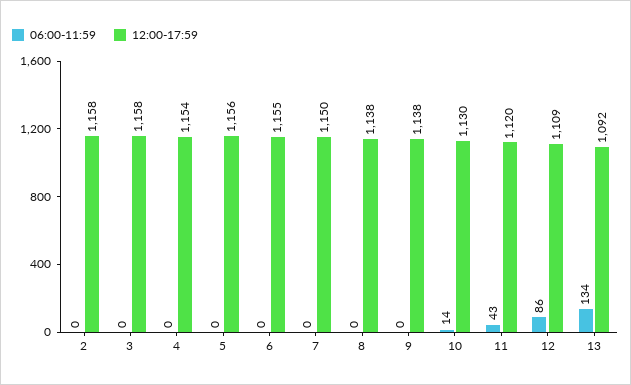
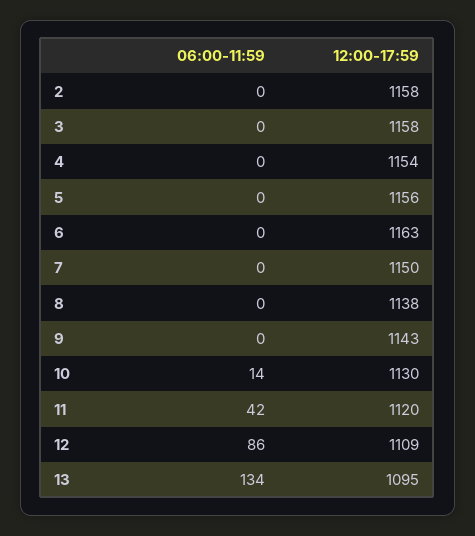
  {
    "06:00-11:59": {
      "2": 0,
      "3": 0,
      "4": 0,
      "5": 0,
      "6": 0,
      "7": 0,
      "8": 0,
      "9": 0,
      "10": 14,
-     "11": 43,
+     "11": 42,
      "12": 86,
      "13": 134
    },
    "12:00-17:59": {
      "2": 1158,
      "3": 1158,
      "4": 1154,
      "5": 1156,
-     "6": 1155,
+     "6": 1163,
      "7": 1150,
      "8": 1138,
-     "9": 1138,
+     "9": 1143,
      "10": 1130,
      "11": 1120,
      "12": 1109,
-     "13": 1092
+     "13": 1095
    }
  }

